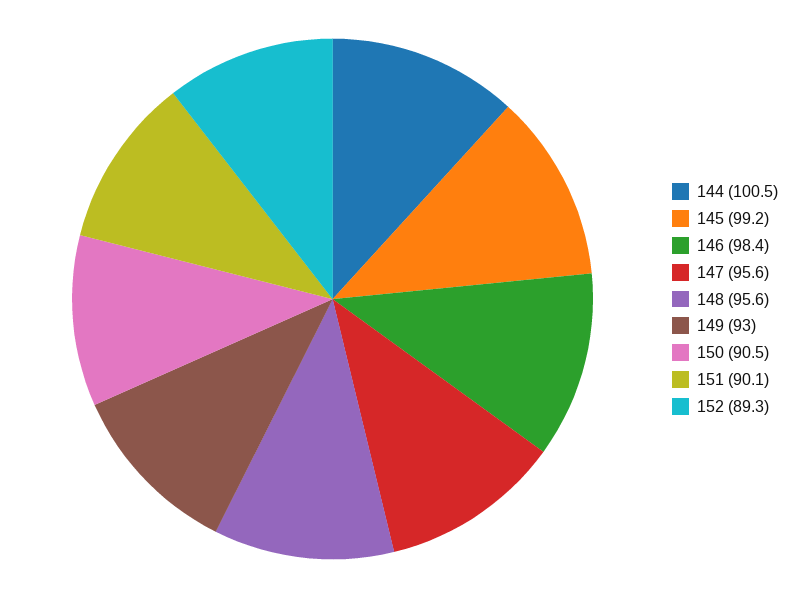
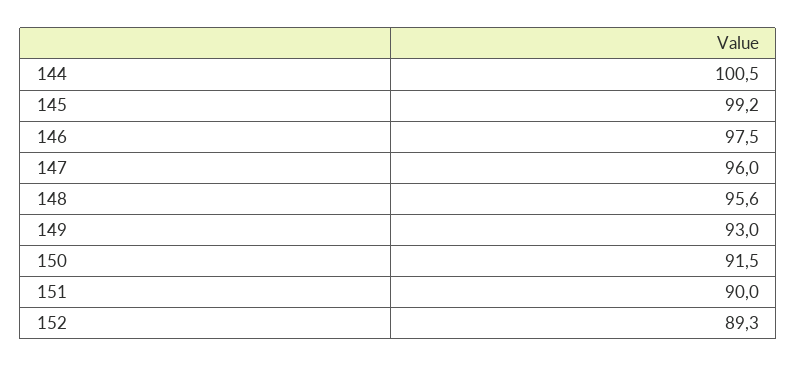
  {
    "144": 100.5,
    "145": 99.2,
-   "146": 98.4,
+   "146": 97.5,
-   "147": 95.6,
+   "147": 96,
    "148": 95.6,
    "149": 93,
-   "150": 90.5,
+   "150": 91.5,
-   "151": 90.1,
+   "151": 90,
    "152": 89.3
  }

